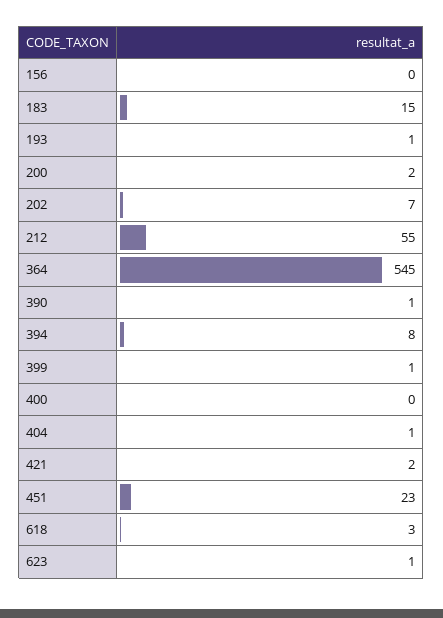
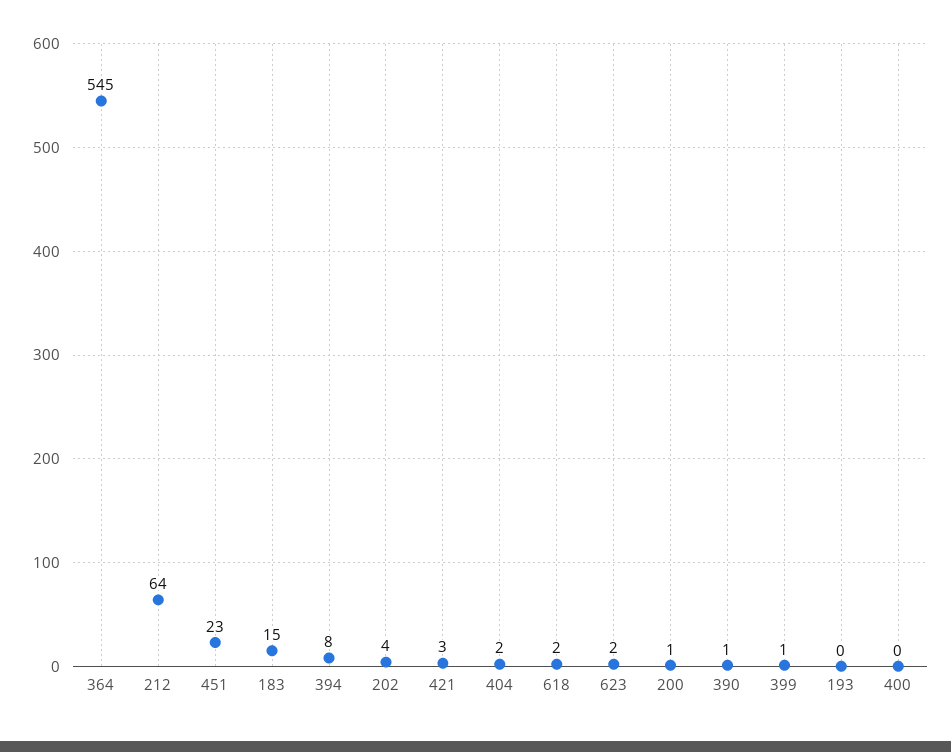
  {
-   "156": 0,
    "183": 15,
-   "193": 1,
+   "193": 0,
-   "200": 2,
+   "200": 1,
-   "202": 7,
+   "202": 4,
-   "212": 55,
+   "212": 64,
    "364": 545,
    "390": 1,
    "394": 8,
    "399": 1,
    "400": 0,
-   "404": 1,
+   "404": 2,
-   "421": 2,
+   "421": 3,
    "451": 23,
-   "618": 3,
+   "618": 2,
-   "623": 1
+   "623": 2
  }

